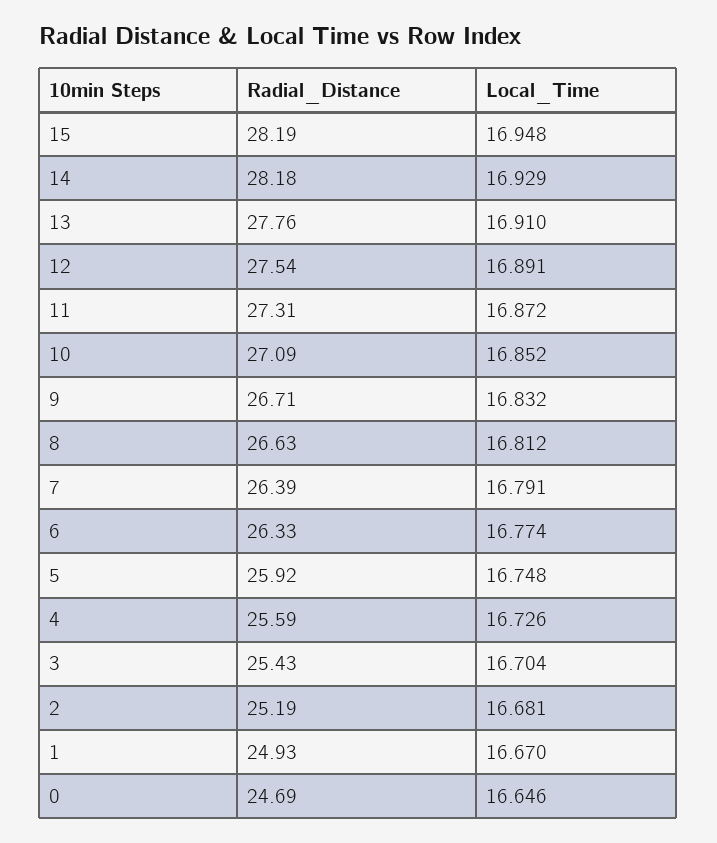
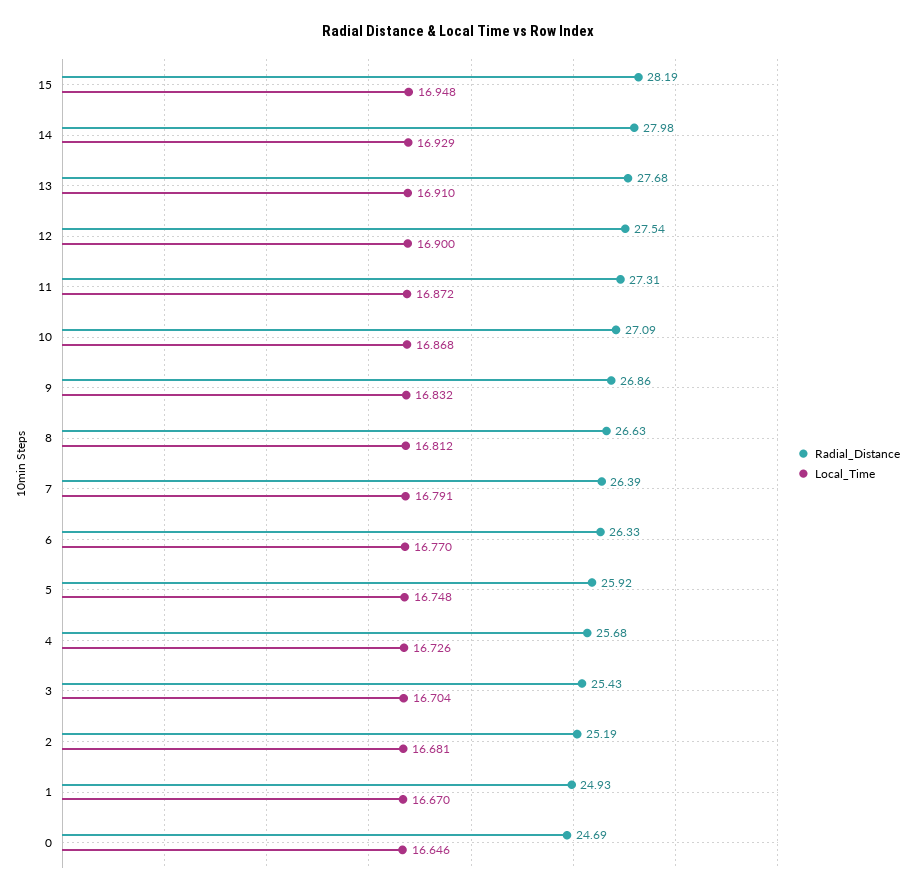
  {
    "Radial_Distance": {
      "15": 28.19,
-     "14": 28.18,
+     "14": 27.98,
-     "13": 27.76,
+     "13": 27.68,
      "12": 27.54,
      "11": 27.31,
      "10": 27.09,
-     "9": 26.71,
+     "9": 26.86,
      "8": 26.63,
      "7": 26.39,
      "6": 26.33,
      "5": 25.92,
-     "4": 25.59,
+     "4": 25.68,
      "3": 25.43,
      "2": 25.19,
      "1": 24.93,
      "0": 24.69
    },
    "Local_Time": {
      "15": 16.948,
      "14": 16.929,
      "13": 16.91,
-     "12": 16.891,
+     "12": 16.9,
      "11": 16.872,
-     "10": 16.852,
+     "10": 16.868,
      "9": 16.832,
      "8": 16.812,
      "7": 16.791,
-     "6": 16.774,
+     "6": 16.77,
      "5": 16.748,
      "4": 16.726,
      "3": 16.704,
      "2": 16.681,
      "1": 16.67,
      "0": 16.646
    }
  }

